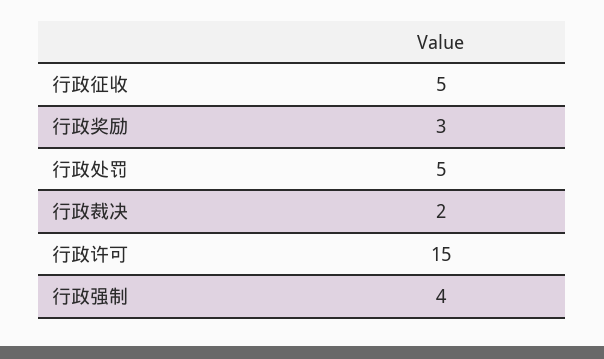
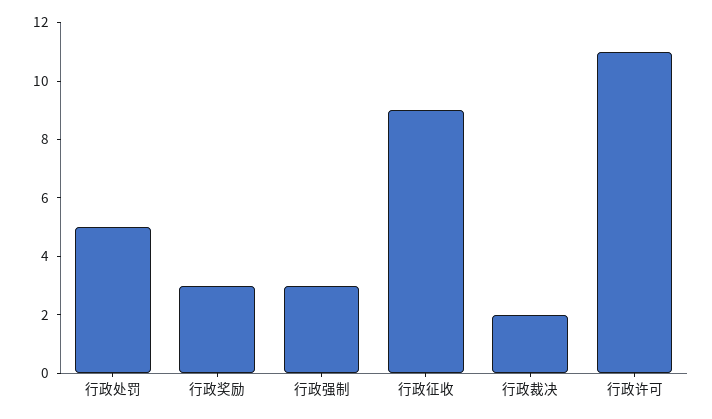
  {
-   "行政征收": 5,
+   "行政征收": 9,
    "行政奖励": 3,
    "行政处罚": 5,
    "行政裁决": 2,
-   "行政许可": 15,
+   "行政许可": 11,
-   "行政强制": 4
+   "行政强制": 3
  }

